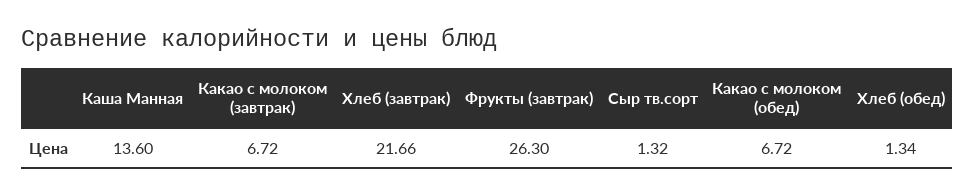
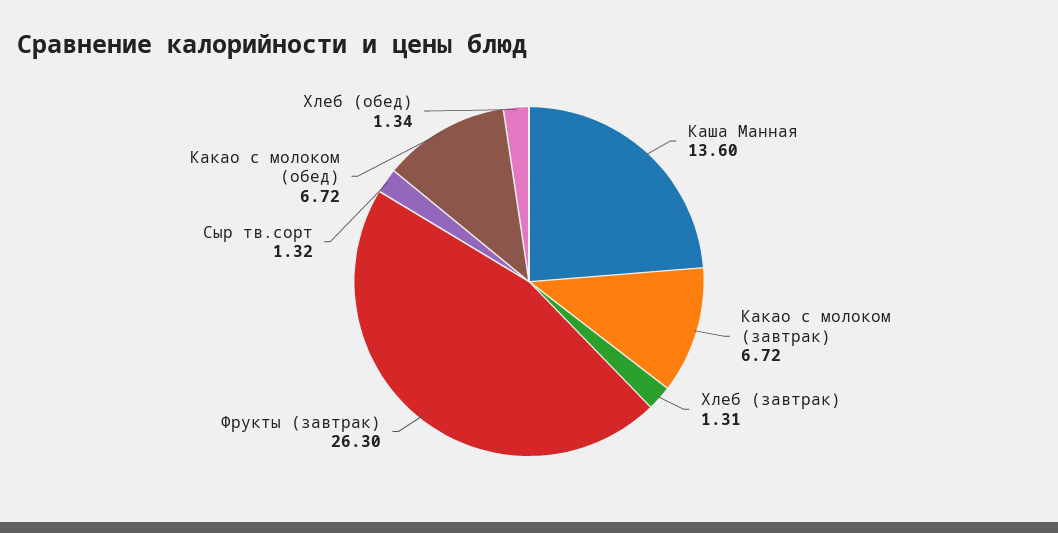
  {
    "Каша Манная": 13.6,
    "Какао с молоком (завтрак)": 6.72,
-   "Хлеб (завтрак)": 21.66,
+   "Хлеб (завтрак)": 1.31,
    "Фрукты (завтрак)": 26.3,
    "Сыр тв.сорт": 1.32,
    "Какао с молоком (обед)": 6.72,
    "Хлеб (обед)": 1.34
  }

